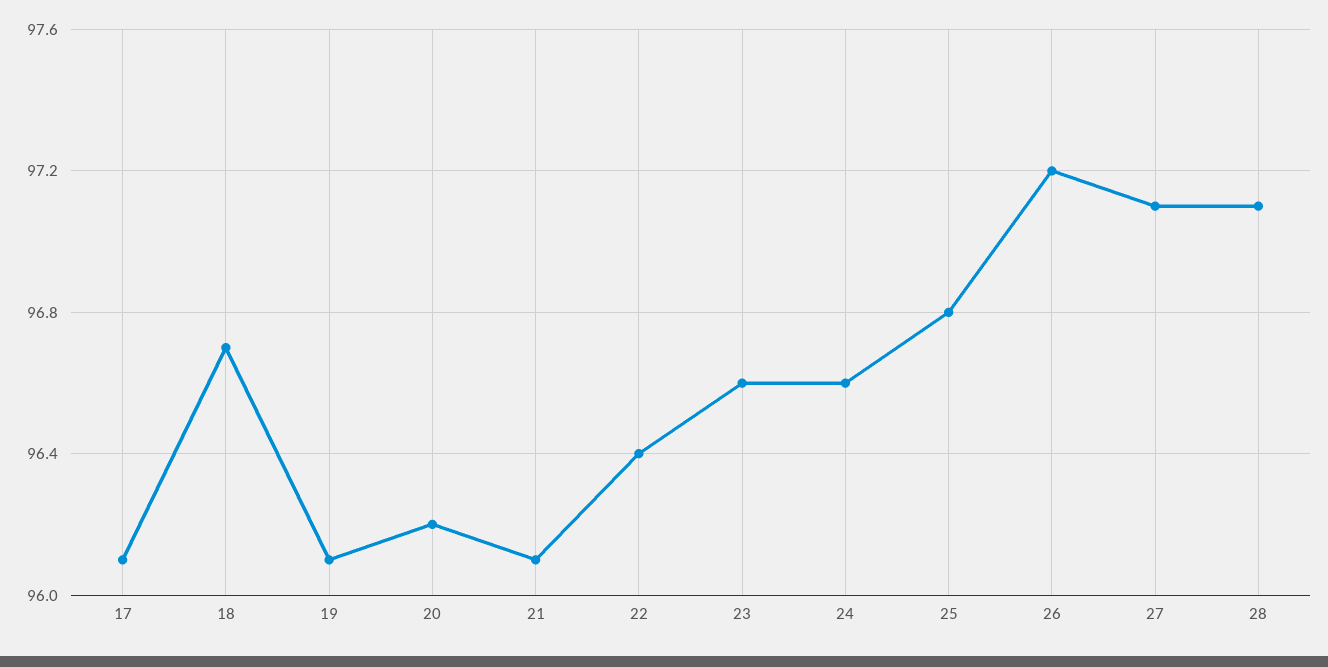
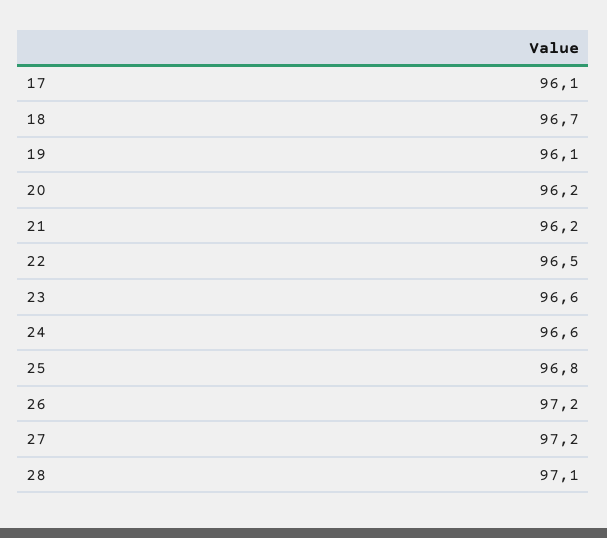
  {
    "17": 96.1,
    "18": 96.7,
    "19": 96.1,
    "20": 96.2,
-   "21": 96.1,
+   "21": 96.2,
-   "22": 96.4,
+   "22": 96.5,
    "23": 96.6,
    "24": 96.6,
    "25": 96.8,
    "26": 97.2,
-   "27": 97.1,
+   "27": 97.2,
    "28": 97.1
  }

